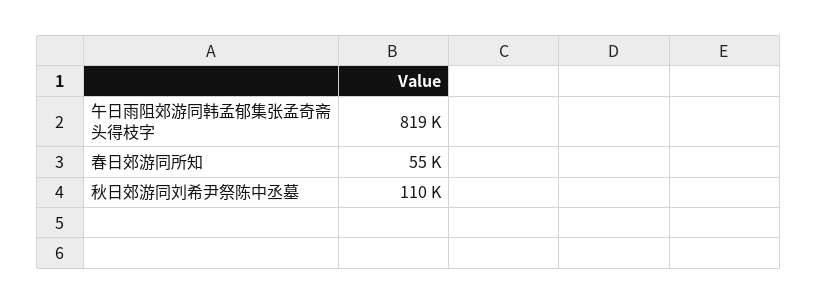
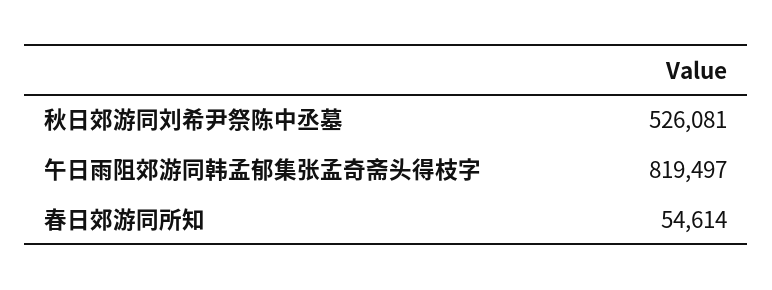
  {
    "午日雨阻郊游同韩孟郁集张孟奇斋头得枝字": 819497,
    "春日郊游同所知": 54614,
-   "秋日郊游同刘希尹祭陈中丞墓": 110000
+   "秋日郊游同刘希尹祭陈中丞墓": 526081
  }

